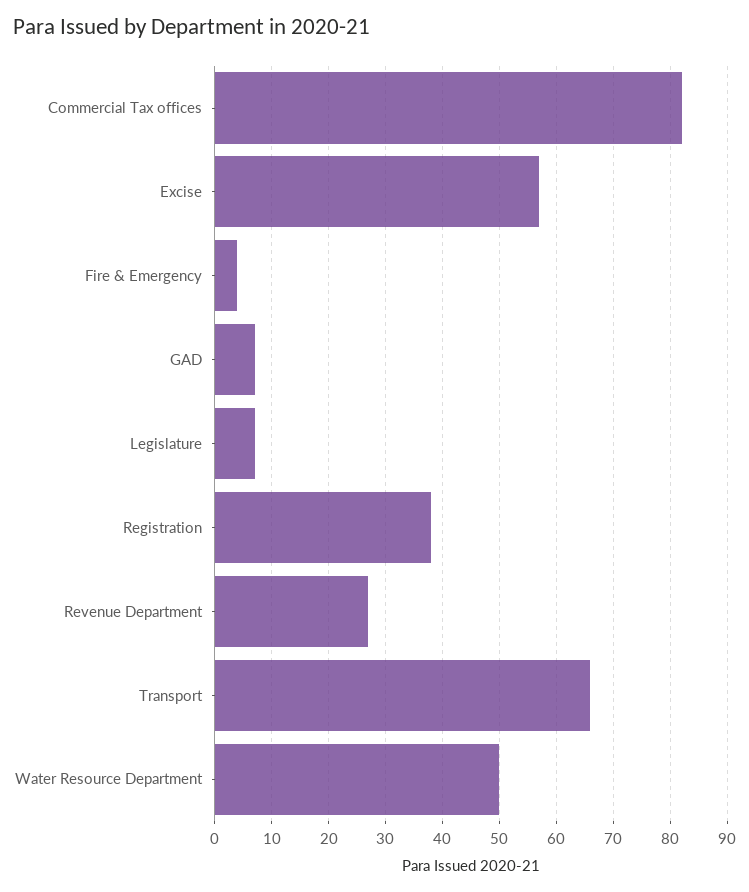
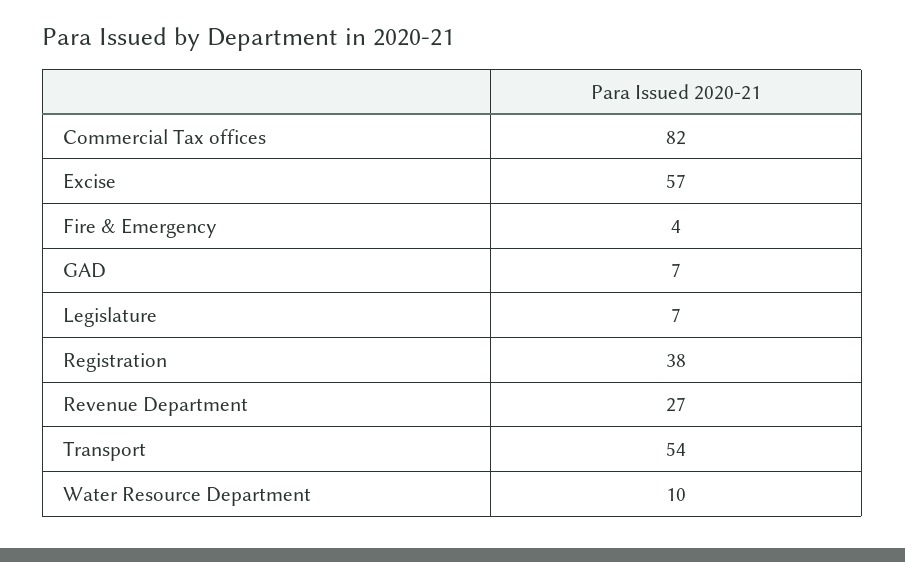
  {
    "Commercial Tax offices": 82,
    "Excise": 57,
    "Fire & Emergency": 4,
    "GAD": 7,
    "Legislature": 7,
    "Registration": 38,
    "Revenue Department": 27,
-   "Transport": 65,
+   "Transport": 54,
-   "Water Resource Department": 50
+   "Water Resource Department": 10
  }

